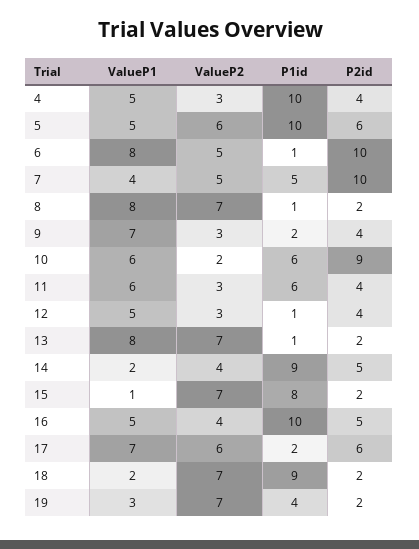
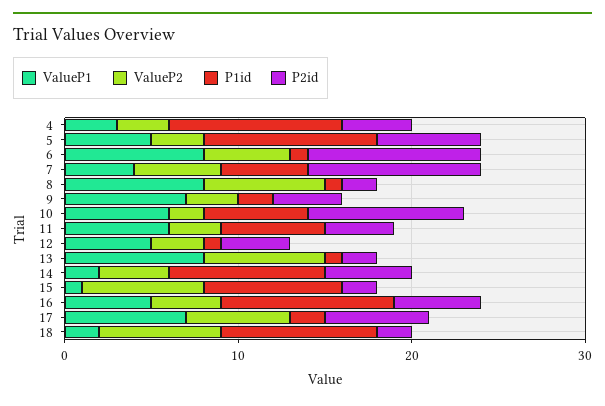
  {
    "ValueP1": {
-     "4": 5,
+     "4": 3,
      "5": 5,
      "6": 8,
      "7": 4,
      "8": 8,
      "9": 7,
      "10": 6,
      "11": 6,
      "12": 5,
      "13": 8,
      "14": 2,
      "15": 1,
      "16": 5,
      "17": 7,
-     "18": 2,
+     "18": 2
-     "19": 3
    },
    "ValueP2": {
      "4": 3,
-     "5": 6,
+     "5": 3,
      "6": 5,
      "7": 5,
      "8": 7,
      "9": 3,
      "10": 2,
      "11": 3,
      "12": 3,
      "13": 7,
      "14": 4,
      "15": 7,
      "16": 4,
      "17": 6,
-     "18": 7,
+     "18": 7
-     "19": 7
    },
    "P1id": {
      "4": 10,
      "5": 10,
      "6": 1,
      "7": 5,
      "8": 1,
      "9": 2,
      "10": 6,
      "11": 6,
      "12": 1,
      "13": 1,
      "14": 9,
      "15": 8,
      "16": 10,
      "17": 2,
-     "18": 9,
+     "18": 9
-     "19": 4
    },
    "P2id": {
      "4": 4,
      "5": 6,
      "6": 10,
      "7": 10,
      "8": 2,
      "9": 4,
      "10": 9,
      "11": 4,
      "12": 4,
      "13": 2,
      "14": 5,
      "15": 2,
      "16": 5,
      "17": 6,
-     "18": 2,
+     "18": 2
-     "19": 2
    }
  }

